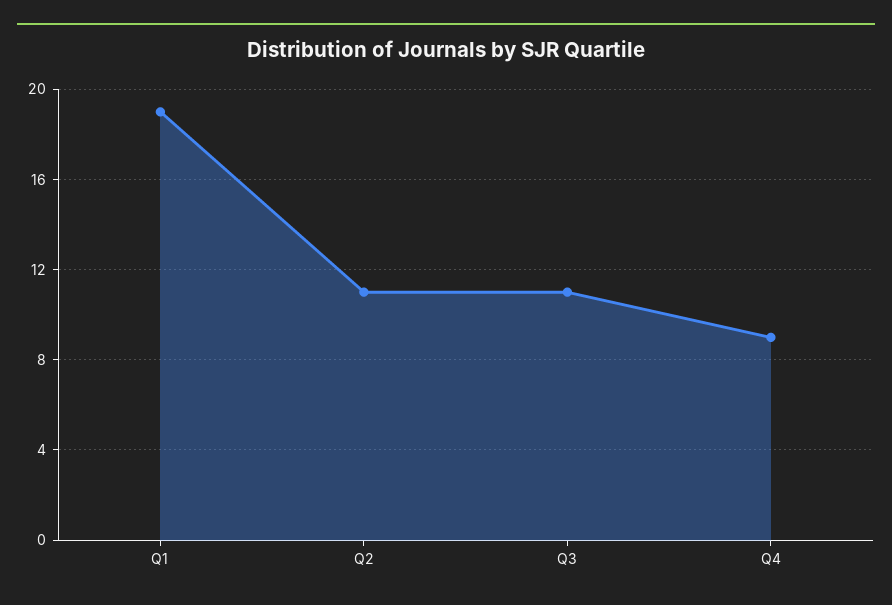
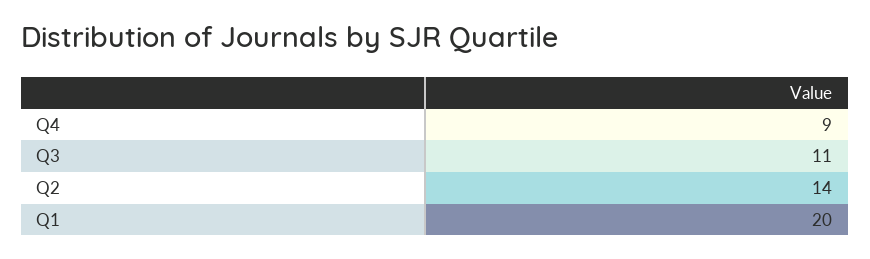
  {
-   "Q1": 19,
+   "Q1": 20,
-   "Q2": 11,
+   "Q2": 14,
    "Q3": 11,
    "Q4": 9
  }

